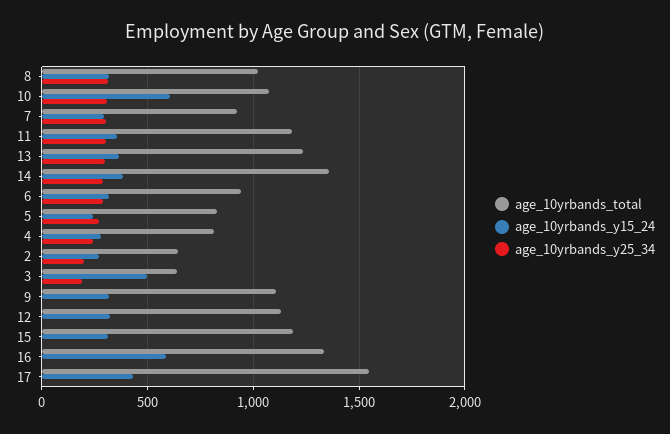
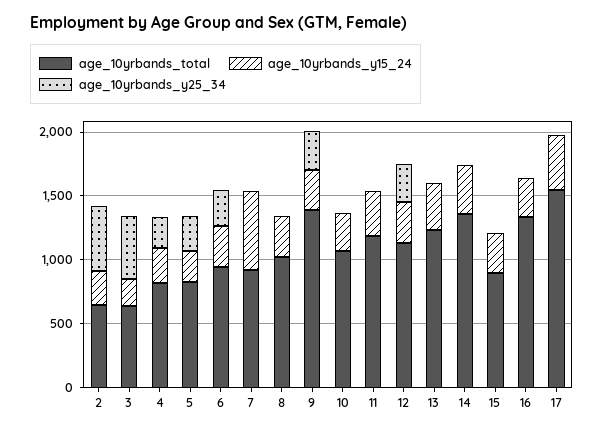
  {
    "age_10yrbands_total": {
      "8": 1000,
      "10": 1050,
      "7": 900,
      "11": 1200,
      "13": 1250,
      "14": 1350,
      "6": 950,
      "5": 850,
      "4": 800,
      "2": 650,
      "3": 650,
-     "9": 1100,
+     "9": 1400,
      "12": 1150,
-     "15": 1200,
+     "15": 900,
      "16": 1350,
      "17": 1550
    },
    "age_10yrbands_y15_24": {
      "8": 300,
-     "10": 600,
+     "10": 300,
-     "7": 300,
+     "7": 600,
      "11": 350,
      "13": 350,
      "14": 400,
      "6": 300,
      "5": 250,
      "4": 300,
      "2": 250,
-     "3": 500,
+     "3": 200,
      "9": 300,
      "12": 300,
      "15": 300,
-     "16": 600,
+     "16": 300,
      "17": 450
    },
    "age_10yrbands_y25_34": {
-     "8": 300,
+     "8": 0,
-     "10": 300,
+     "10": 0,
-     "7": 300,
+     "7": 0,
-     "11": 300,
+     "11": 0,
-     "13": 300,
+     "13": 0,
-     "14": 300,
+     "14": 0,
      "6": 300,
      "5": 250,
      "4": 250,
-     "2": 200,
+     "2": 500,
-     "3": 200,
+     "3": 500,
-     "9": 0,
+     "9": 300,
-     "12": 0,
+     "12": 300,
      "15": 0,
      "16": 0,
      "17": 0
    }
  }

